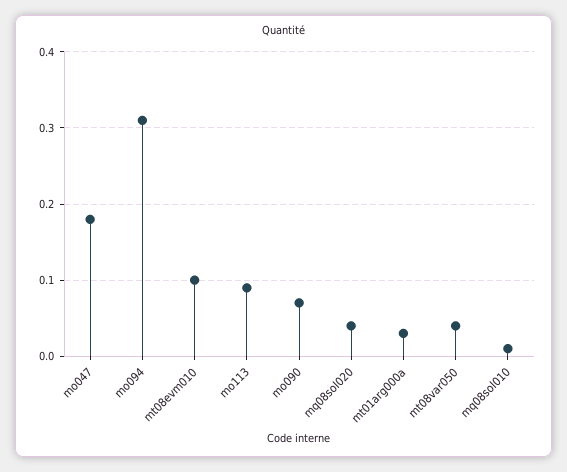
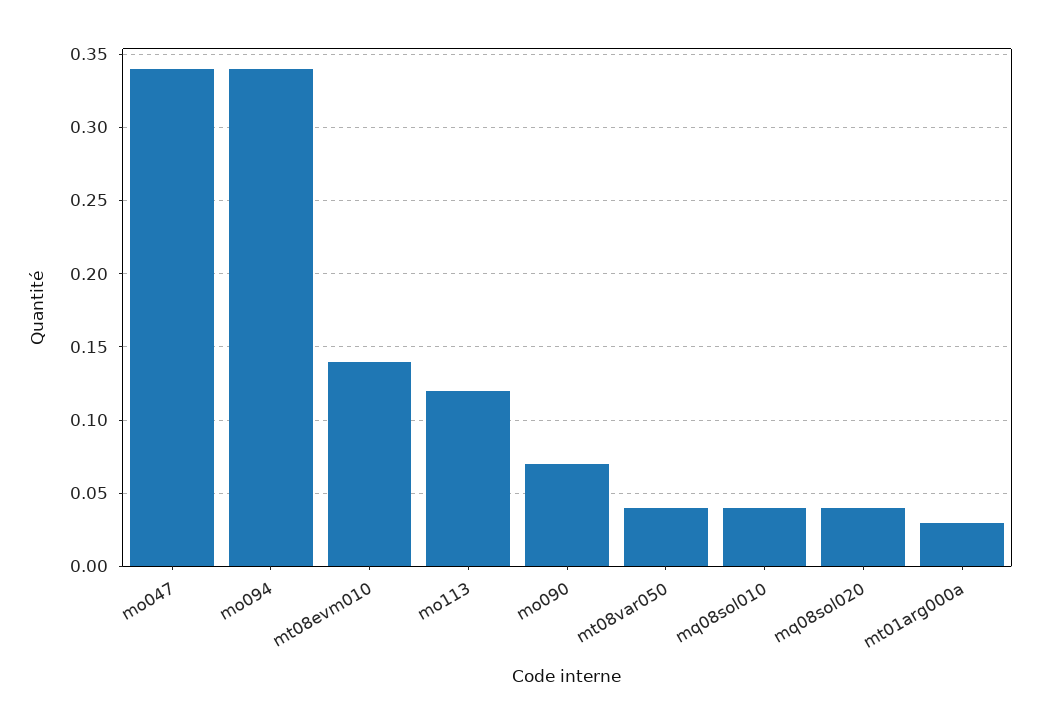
  {
-   "mo047": 0.18,
+   "mo047": 0.34,
-   "mo094": 0.31,
+   "mo094": 0.34,
-   "mt08evm010": 0.1,
+   "mt08evm010": 0.14,
-   "mo113": 0.09,
+   "mo113": 0.12,
    "mo090": 0.07,
    "mq08sol020": 0.04,
    "mt01arg000a": 0.03,
    "mt08var050": 0.04,
-   "mq08sol010": 0.01
+   "mq08sol010": 0.04
  }

